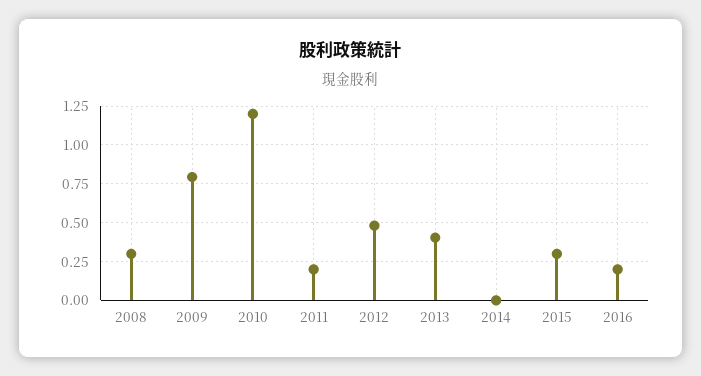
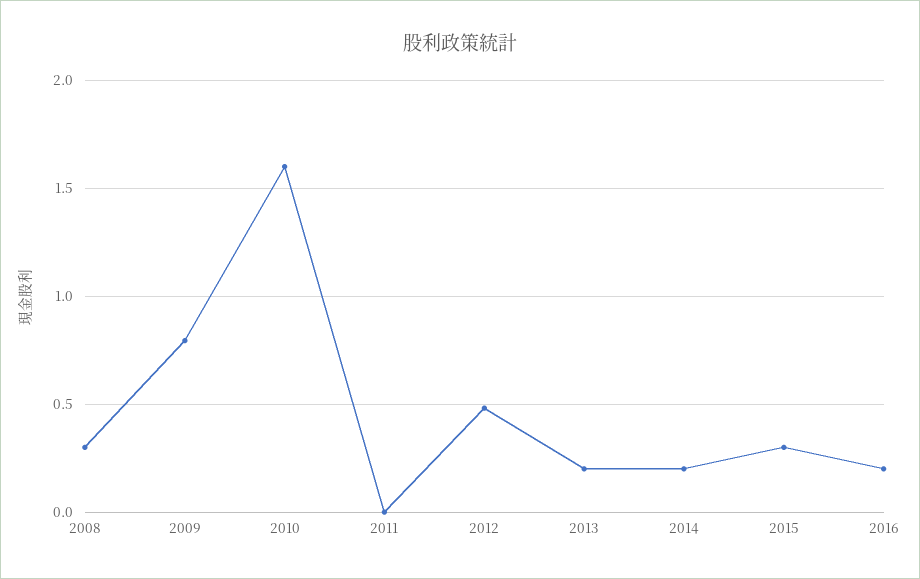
  {
    "2008": 0.3,
    "2009": 0.8,
-   "2010": 1.2,
+   "2010": 1.6,
-   "2011": 0.2,
+   "2011": 0,
    "2012": 0.5,
-   "2013": 0.4,
+   "2013": 0.2,
-   "2014": 0,
+   "2014": 0.2,
    "2015": 0.3,
    "2016": 0.2
  }

